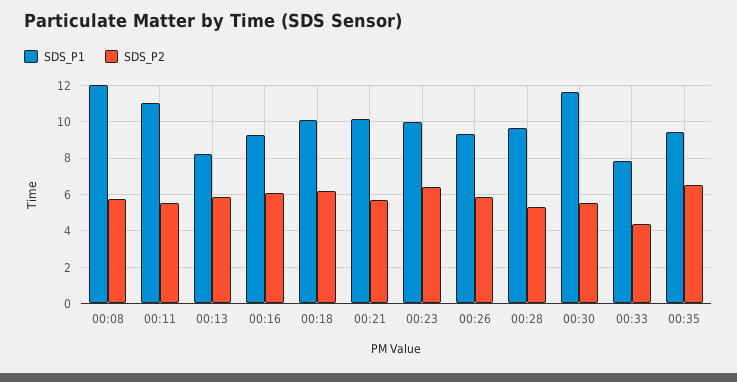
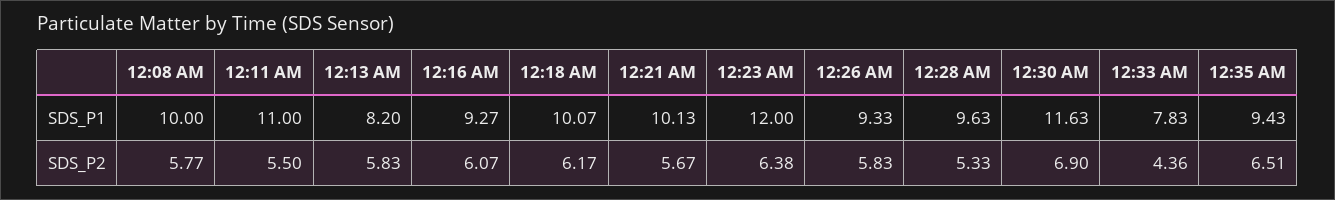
  {
    "SDS_P1": {
-     "00:08": 12,
+     "00:08": 10,
      "00:11": 11,
      "00:13": 8.2,
      "00:16": 9.27,
      "00:18": 10.07,
      "00:21": 10.13,
-     "00:23": 10,
+     "00:23": 12,
      "00:26": 9.33,
      "00:28": 9.63,
      "00:30": 11.63,
      "00:33": 7.83,
      "00:35": 9.43
    },
    "SDS_P2": {
      "00:08": 5.77,
      "00:11": 5.5,
      "00:13": 5.83,
      "00:16": 6.07,
      "00:18": 6.17,
      "00:21": 5.67,
      "00:23": 6.38,
      "00:26": 5.83,
      "00:28": 5.33,
-     "00:30": 5.5,
+     "00:30": 6.9,
      "00:33": 4.36,
      "00:35": 6.51
    }
  }

